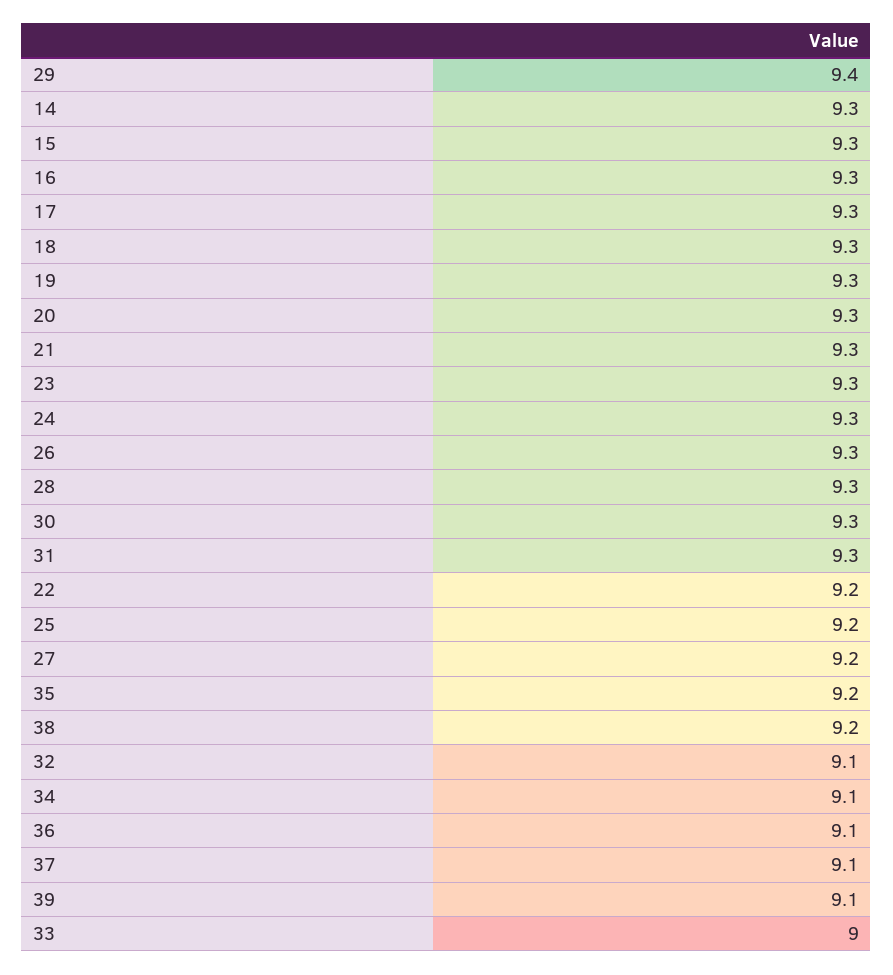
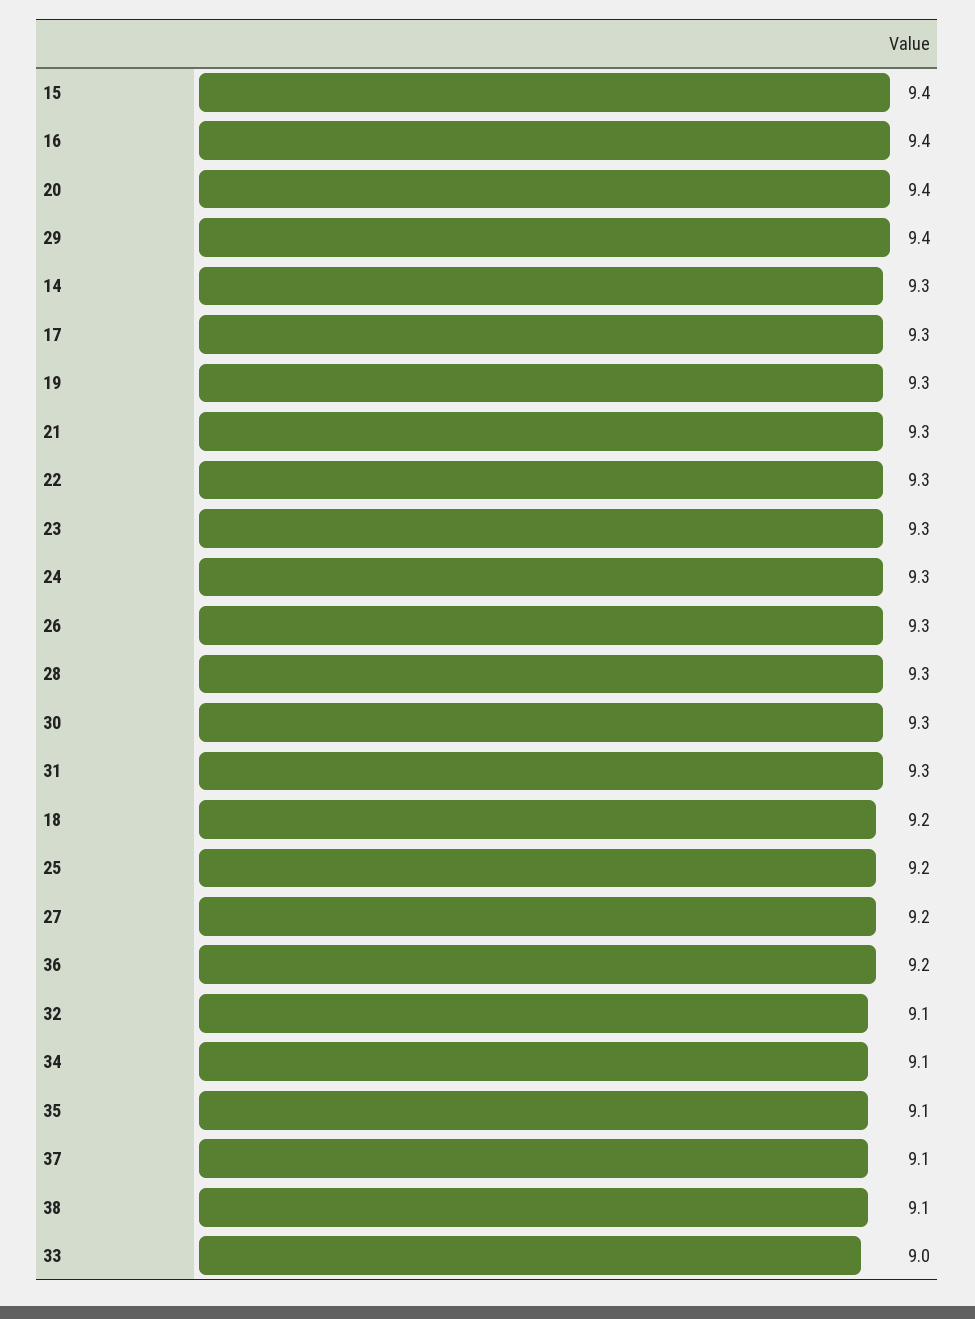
  {
    "29": 9.4,
    "14": 9.3,
-   "15": 9.3,
+   "15": 9.4,
-   "16": 9.3,
+   "16": 9.4,
    "17": 9.3,
-   "18": 9.3,
+   "18": 9.2,
    "19": 9.3,
-   "20": 9.3,
+   "20": 9.4,
    "21": 9.3,
    "23": 9.3,
    "24": 9.3,
    "26": 9.3,
    "28": 9.3,
    "30": 9.3,
    "31": 9.3,
-   "22": 9.2,
+   "22": 9.3,
    "25": 9.2,
    "27": 9.2,
-   "35": 9.2,
+   "35": 9.1,
-   "38": 9.2,
+   "38": 9.1,
    "32": 9.1,
    "34": 9.1,
-   "36": 9.1,
+   "36": 9.2,
    "37": 9.1,
-   "39": 9.1,
    "33": 9
  }

